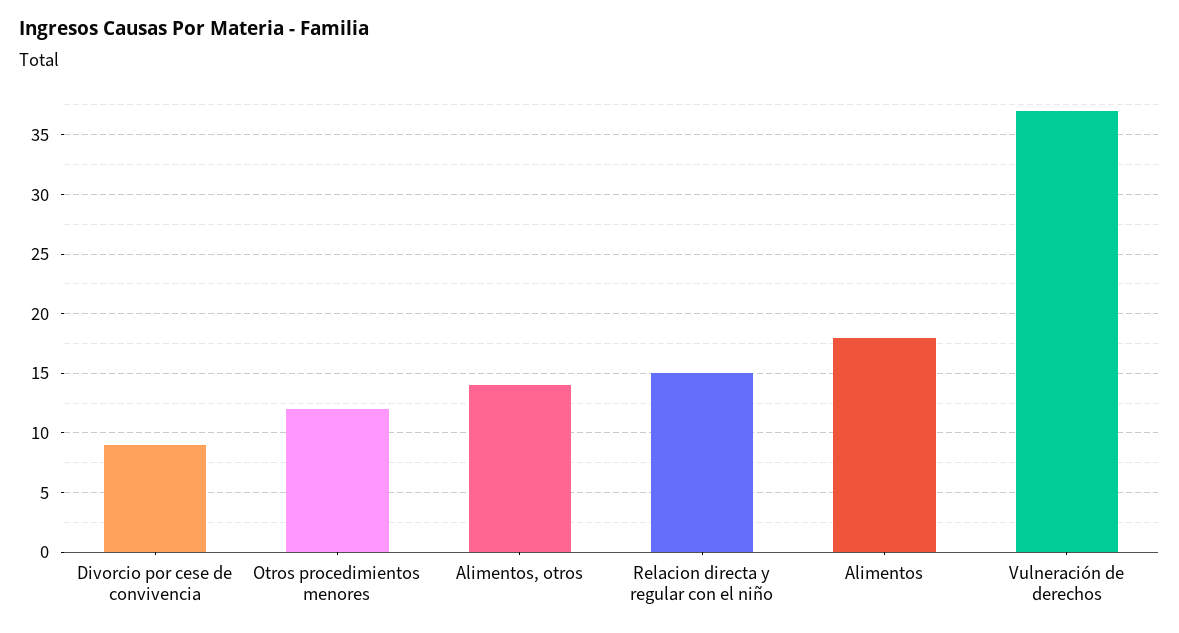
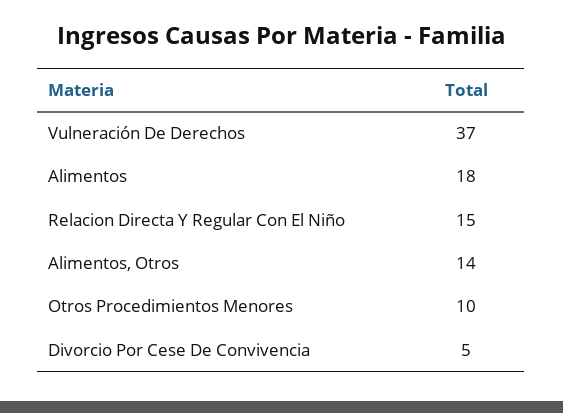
  {
-   "Divorcio por cese de convivencia": 9,
+   "Divorcio por cese de convivencia": 5,
-   "Otros procedimientos menores": 12,
+   "Otros procedimientos menores": 10,
    "Alimentos, otros": 14,
    "Relacion directa y regular con el niño": 15,
    "Alimentos": 18,
    "Vulneración de derechos": 37
  }

